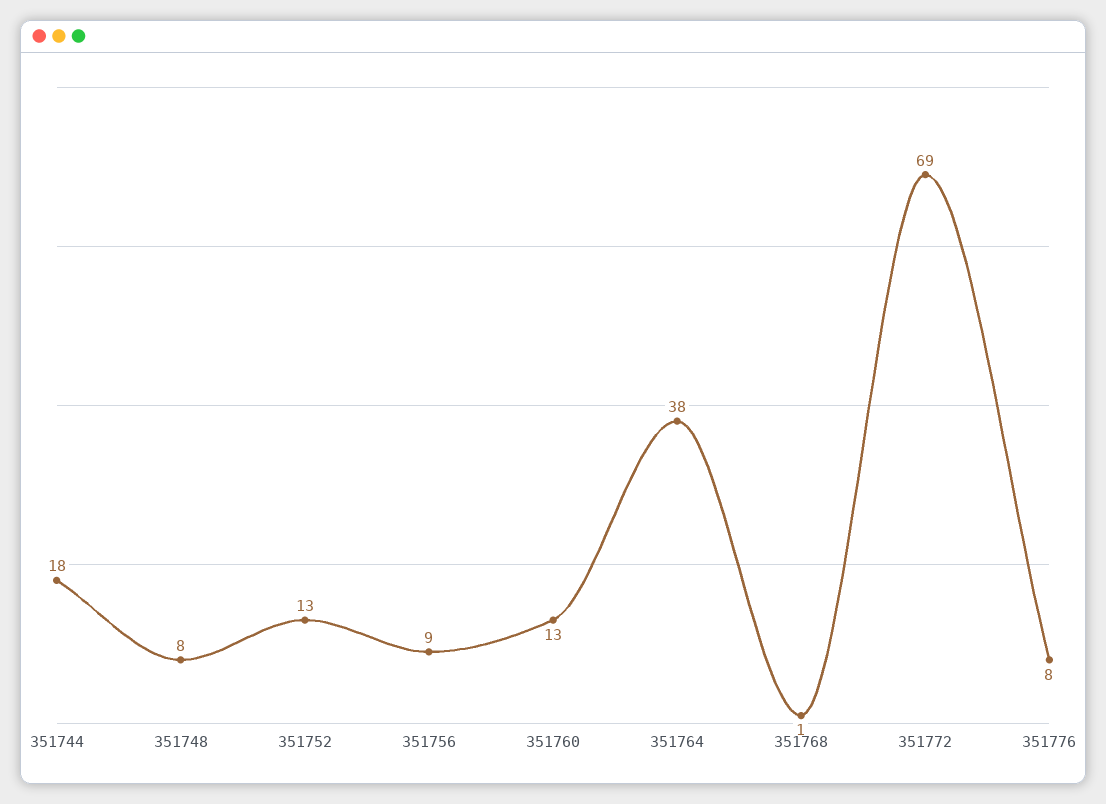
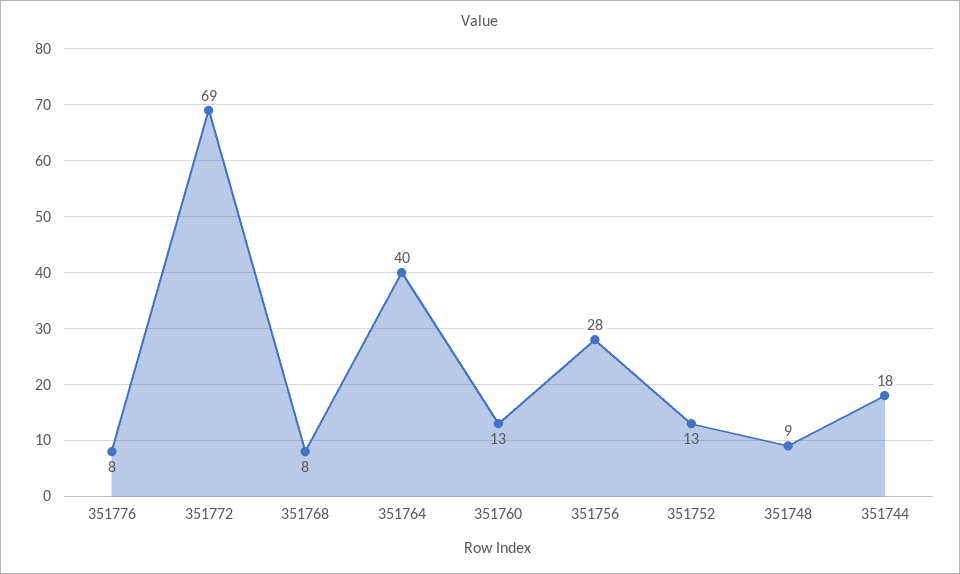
  {
    "351744": 18,
-   "351748": 8,
+   "351748": 9,
    "351752": 13,
-   "351756": 9,
+   "351756": 28,
    "351760": 13,
-   "351764": 38,
+   "351764": 40,
-   "351768": 1,
+   "351768": 8,
    "351772": 69,
    "351776": 8
  }

